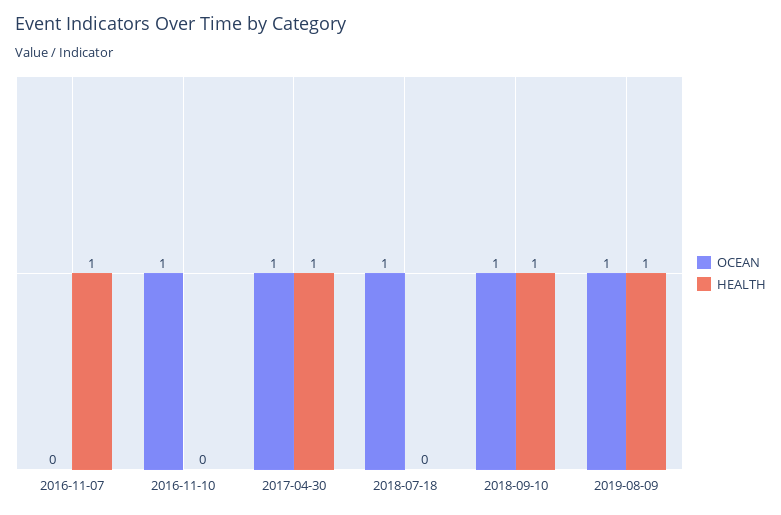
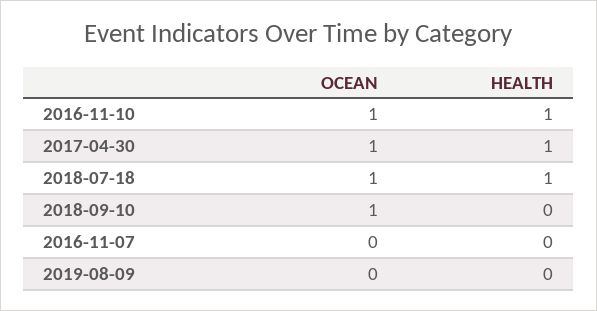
  {
    "OCEAN": {
      "2016-11-07": 0,
      "2016-11-10": 1,
      "2017-04-30": 1,
      "2018-07-18": 1,
      "2018-09-10": 1,
-     "2019-08-09": 1
+     "2019-08-09": 0
    },
    "HEALTH": {
-     "2016-11-07": 1,
+     "2016-11-07": 0,
-     "2016-11-10": 0,
+     "2016-11-10": 1,
      "2017-04-30": 1,
-     "2018-07-18": 0,
+     "2018-07-18": 1,
-     "2018-09-10": 1,
+     "2018-09-10": 0,
-     "2019-08-09": 1
+     "2019-08-09": 0
    }
  }

